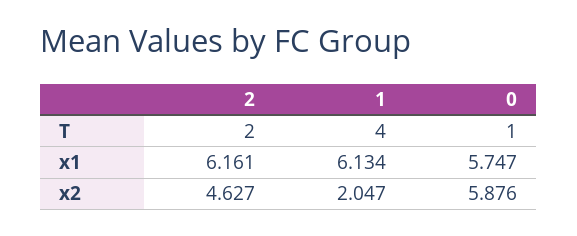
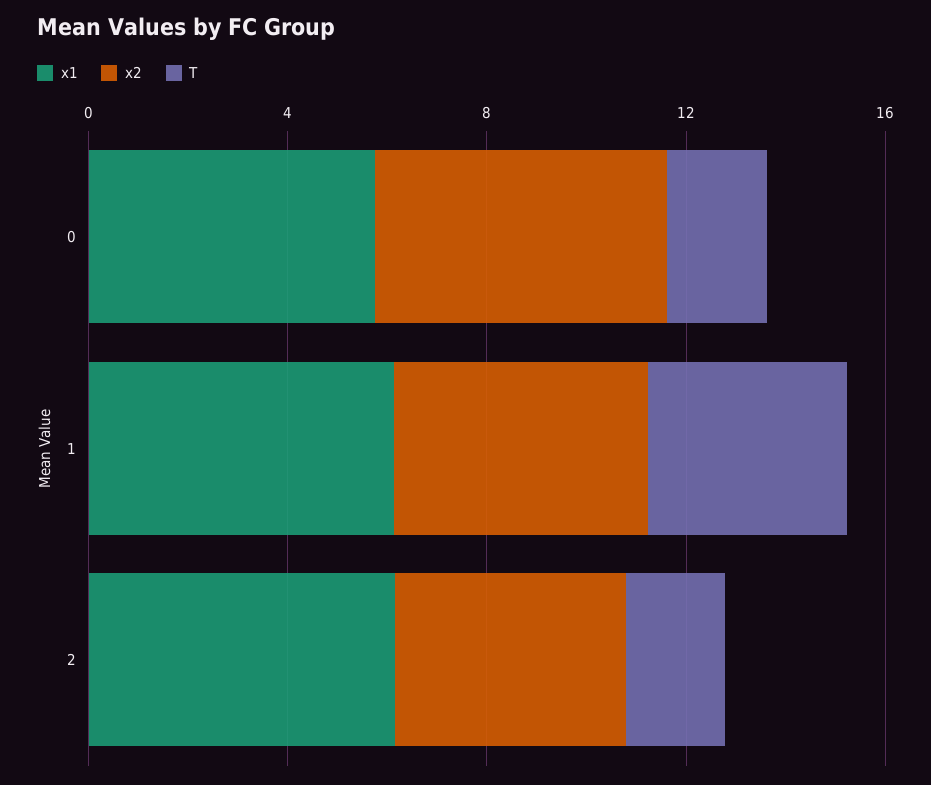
  {
    "T": {
      "2": 2,
      "1": 4,
-     "0": 1
+     "0": 2
    },
    "x1": {
      "2": 6.161,
      "1": 6.134,
      "0": 5.747
    },
    "x2": {
      "2": 4.627,
-     "1": 2.047,
+     "1": 5,
      "0": 5.876
    }
  }

